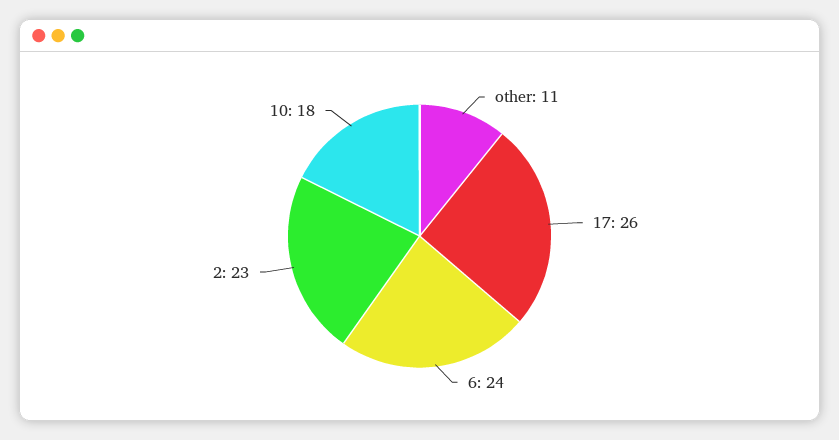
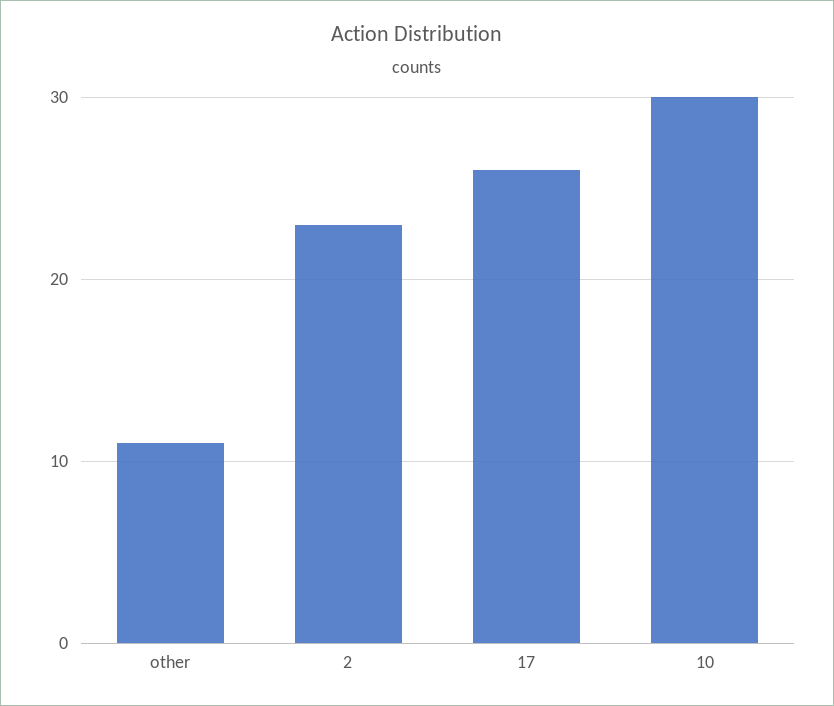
  {
    "other": 11,
    "17": 26,
-   "6": 24,
    "2": 23,
-   "10": 18
+   "10": 30
  }

